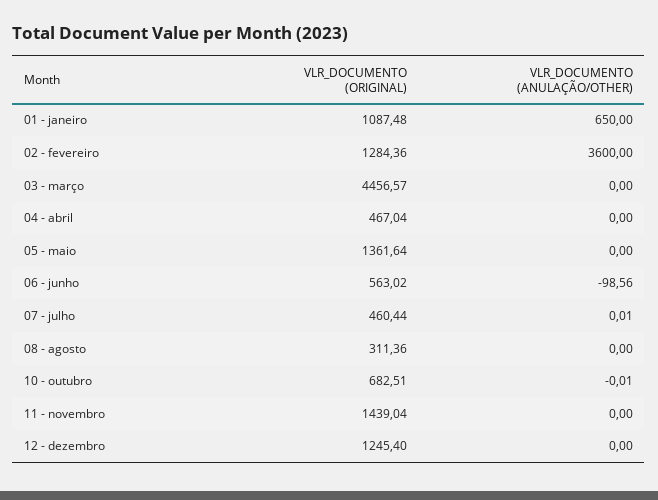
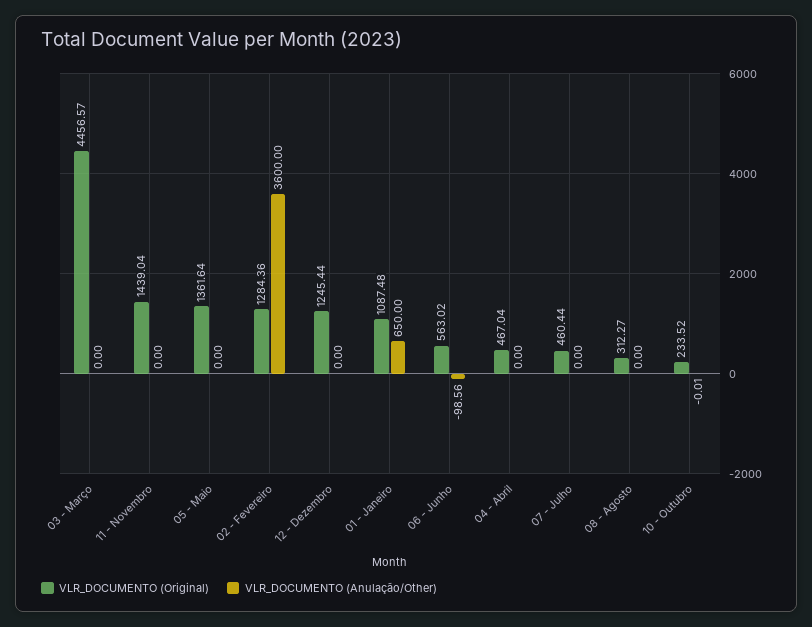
  {
    "VLR_DOCUMENTO (ORIGINAL)": {
      "01 - janeiro": 1087.48,
      "02 - fevereiro": 1284.36,
      "03 - março": 4456.57,
      "04 - abril": 467.04,
      "05 - maio": 1361.64,
      "06 - junho": 563.02,
      "07 - julho": 460.44,
-     "08 - agosto": 311.36,
+     "08 - agosto": 312.27,
-     "10 - outubro": 682.51,
+     "10 - outubro": 233.52,
      "11 - novembro": 1439.04,
-     "12 - dezembro": 1245.4
+     "12 - dezembro": 1245.44
    },
    "VLR_DOCUMENTO (ANULAÇÃO/OTHER)": {
      "01 - janeiro": 650,
      "02 - fevereiro": 3600,
      "03 - março": 0,
      "04 - abril": 0,
      "05 - maio": 0,
      "06 - junho": -98.56,
-     "07 - julho": 0.01,
+     "07 - julho": 0,
      "08 - agosto": 0,
      "10 - outubro": -0.01,
      "11 - novembro": 0,
      "12 - dezembro": 0
    }
  }

